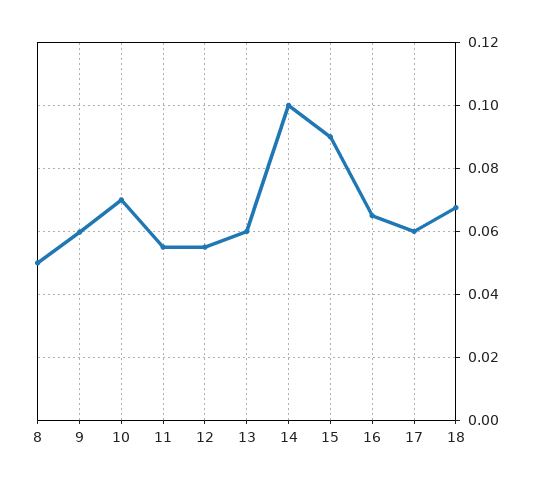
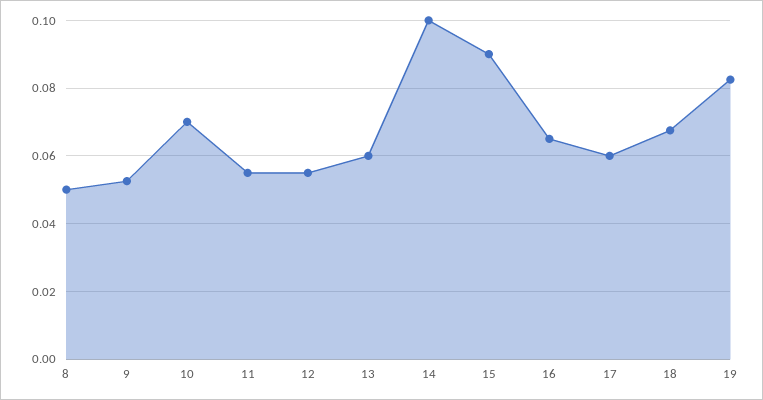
  {
    "8": 0.05,
-   "9": 0.06,
+   "9": 0.052,
    "10": 0.07,
    "11": 0.056,
    "12": 0.056,
    "13": 0.06,
    "14": 0.1,
    "15": 0.09,
    "16": 0.066,
    "17": 0.06,
-   "18": 0.068
+   "18": 0.068,
+   "19": 0.082
  }

